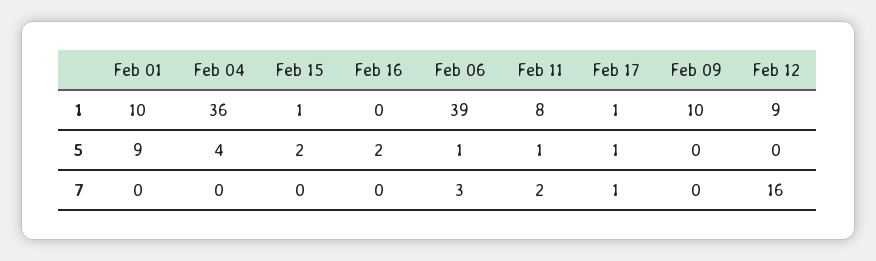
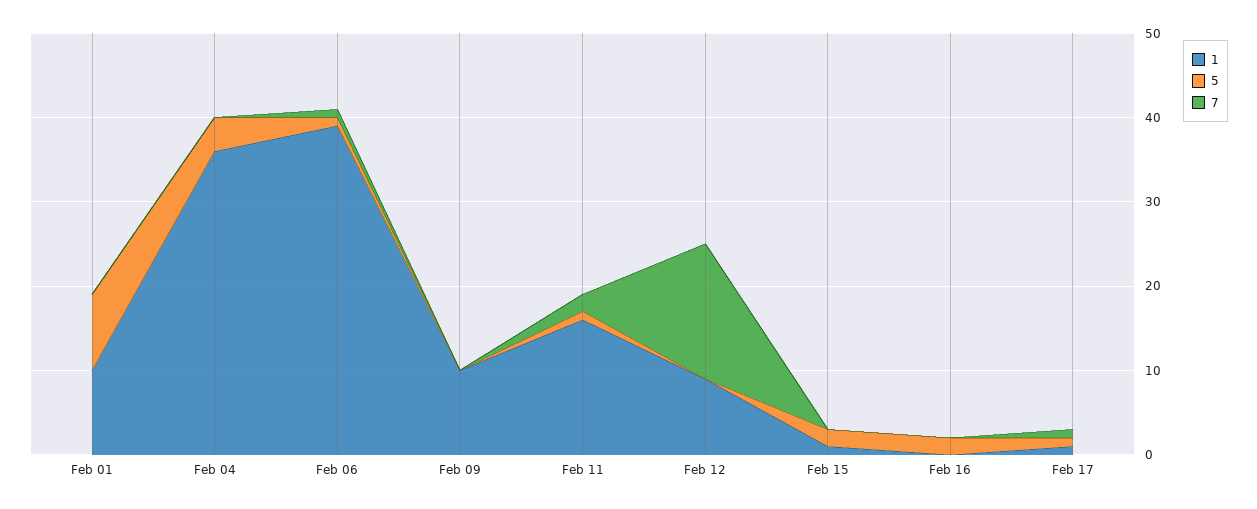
  {
    "1": {
      "Feb 01": 10,
      "Feb 04": 36,
      "Feb 15": 1,
      "Feb 16": 0,
      "Feb 06": 39,
-     "Feb 11": 8,
+     "Feb 11": 16,
      "Feb 17": 1,
      "Feb 09": 10,
      "Feb 12": 9
    },
    "5": {
      "Feb 01": 9,
      "Feb 04": 4,
      "Feb 15": 2,
      "Feb 16": 2,
      "Feb 06": 1,
      "Feb 11": 1,
      "Feb 17": 1,
      "Feb 09": 0,
      "Feb 12": 0
    },
    "7": {
      "Feb 01": 0,
      "Feb 04": 0,
      "Feb 15": 0,
      "Feb 16": 0,
-     "Feb 06": 3,
+     "Feb 06": 1,
      "Feb 11": 2,
      "Feb 17": 1,
      "Feb 09": 0,
      "Feb 12": 16
    }
  }

